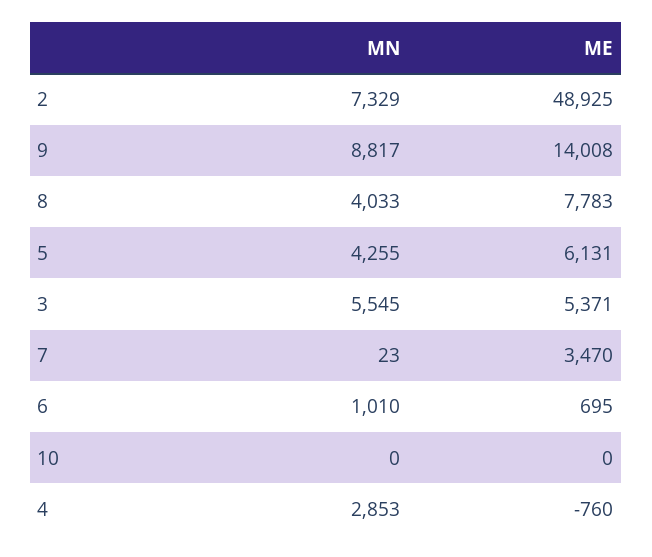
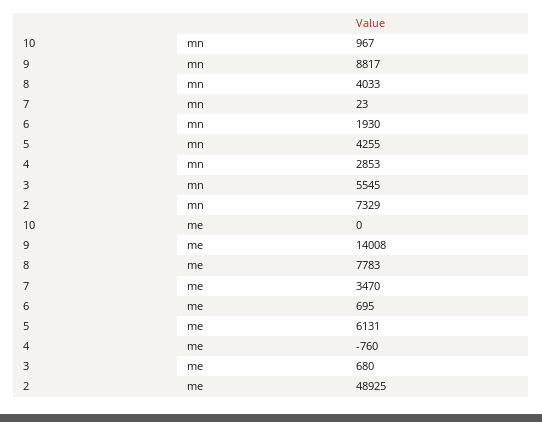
  {
    "MN": {
      "2": 7329,
      "9": 8817,
      "8": 4033,
      "5": 4255,
      "3": 5545,
      "7": 23,
-     "6": 1010,
+     "6": 1930,
-     "10": 0,
+     "10": 967,
      "4": 2853
    },
    "ME": {
      "2": 48925,
      "9": 14008,
      "8": 7783,
      "5": 6131,
-     "3": 5371,
+     "3": 680,
      "7": 3470,
      "6": 695,
      "10": 0,
      "4": -760
    }
  }

